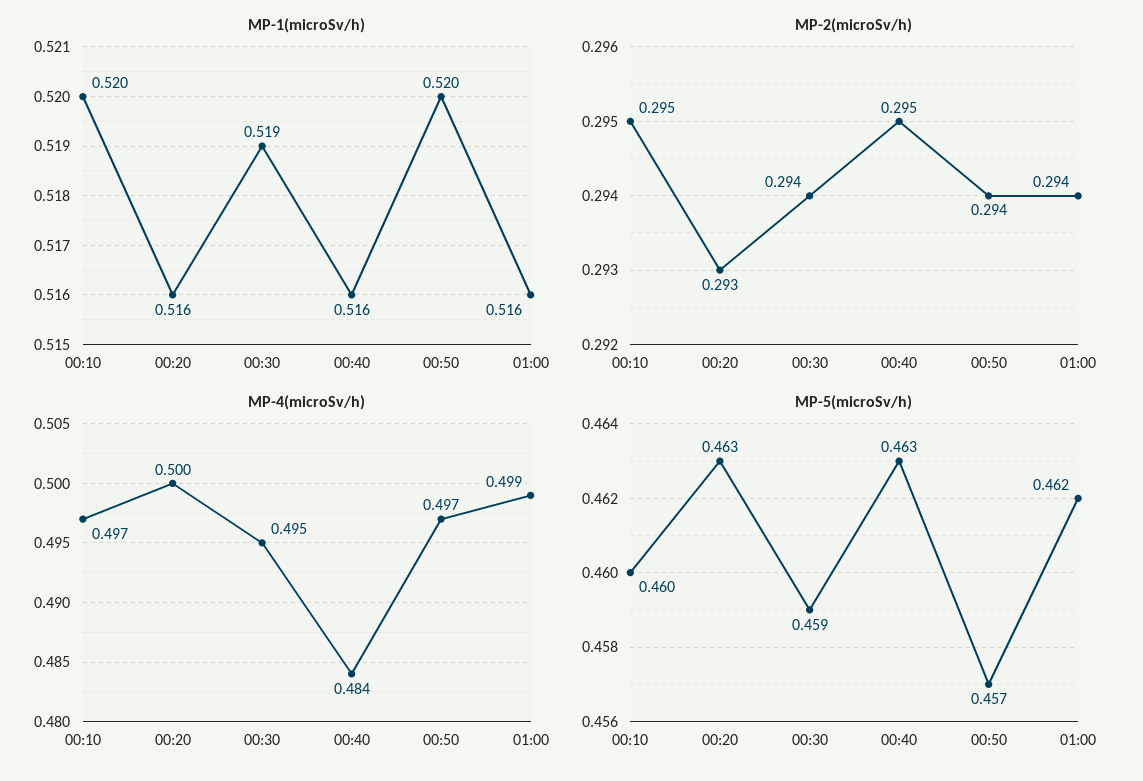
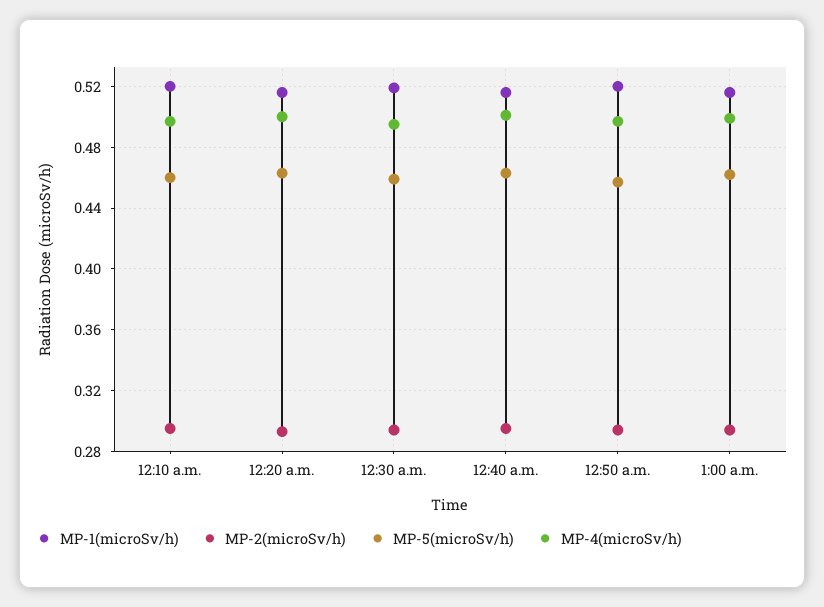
  {
    "MP-1(microSv/h)": {
      "00:10": 0.52,
      "00:20": 0.516,
      "00:30": 0.519,
      "00:40": 0.516,
      "00:50": 0.52,
      "01:00": 0.516
    },
    "MP-2(microSv/h)": {
      "00:10": 0.295,
      "00:20": 0.293,
      "00:30": 0.294,
      "00:40": 0.295,
      "00:50": 0.294,
      "01:00": 0.294
    },
    "MP-4(microSv/h)": {
      "00:10": 0.497,
      "00:20": 0.5,
      "00:30": 0.495,
-     "00:40": 0.484,
+     "00:40": 0.5,
      "00:50": 0.497,
      "01:00": 0.499
    },
    "MP-5(microSv/h)": {
      "00:10": 0.46,
      "00:20": 0.463,
      "00:30": 0.459,
      "00:40": 0.463,
      "00:50": 0.457,
      "01:00": 0.462
    }
  }

